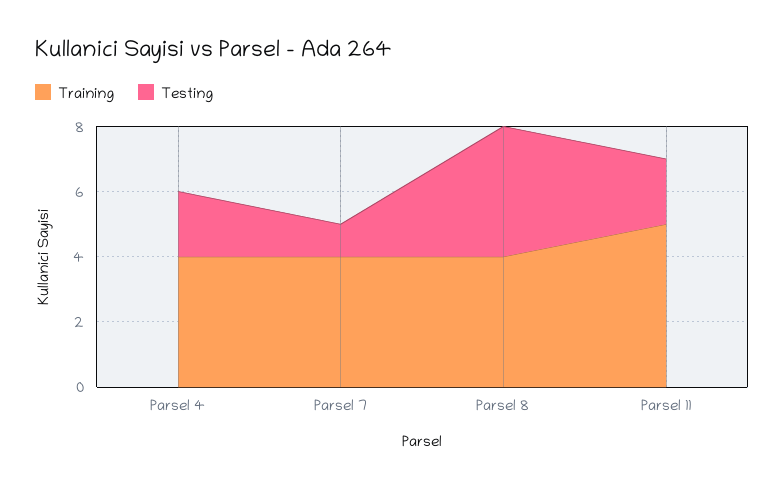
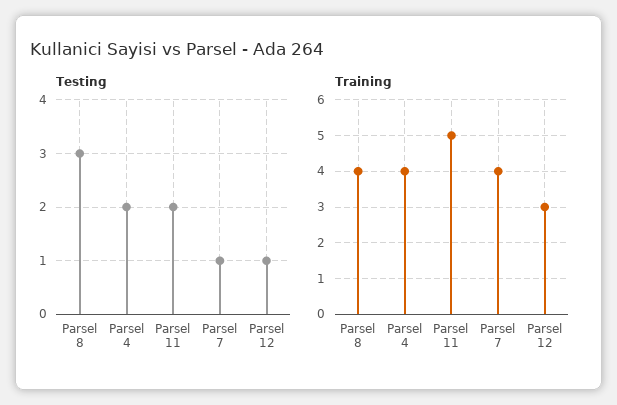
  {
    "Training": {
      "Parsel 4": 4,
      "Parsel 7": 4,
      "Parsel 8": 4,
-     "Parsel 11": 5
+     "Parsel 11": 5,
+     "Parsel 12": 3
    },
    "Testing": {
      "Parsel 4": 2,
      "Parsel 7": 1,
-     "Parsel 8": 4,
+     "Parsel 8": 3,
-     "Parsel 11": 2
+     "Parsel 11": 2,
+     "Parsel 12": 1
    }
  }

